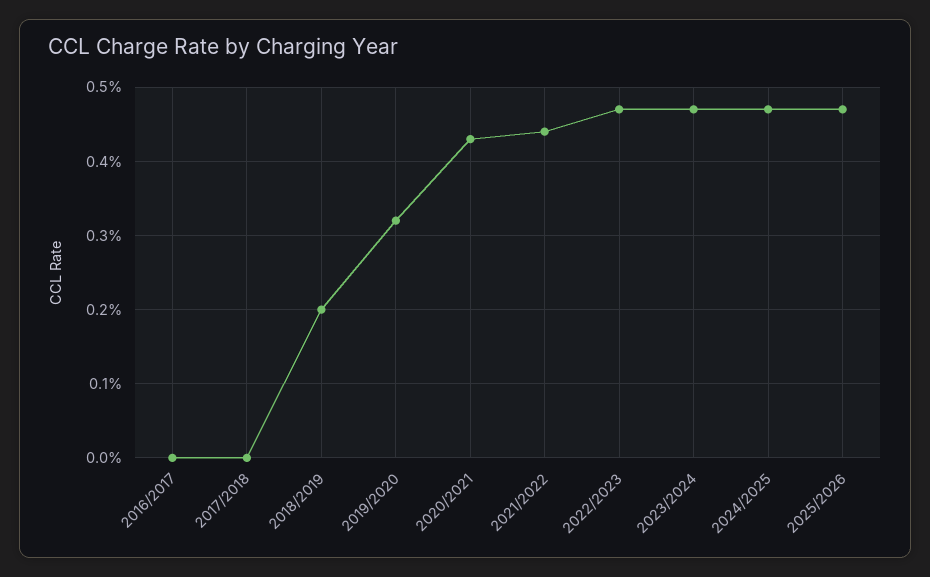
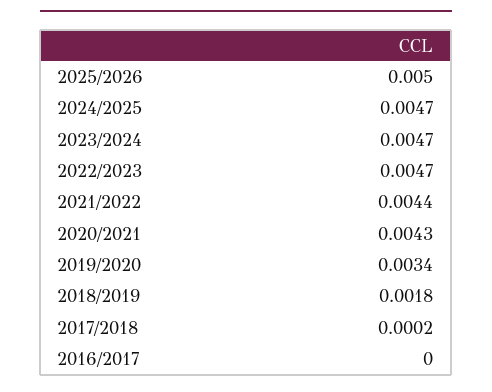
  {
    "2016/2017": 0,
-   "2017/2018": 0,
+   "2017/2018": 0.0002,
-   "2018/2019": 0.002,
+   "2018/2019": 0.0018,
-   "2019/2020": 0.0032,
+   "2019/2020": 0.0034,
    "2020/2021": 0.0043,
    "2021/2022": 0.0044,
    "2022/2023": 0.0047,
    "2023/2024": 0.0047,
    "2024/2025": 0.0047,
-   "2025/2026": 0.0047
+   "2025/2026": 0.005
  }

